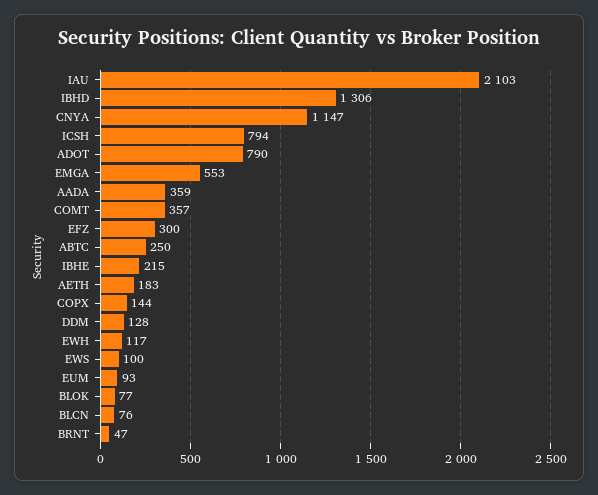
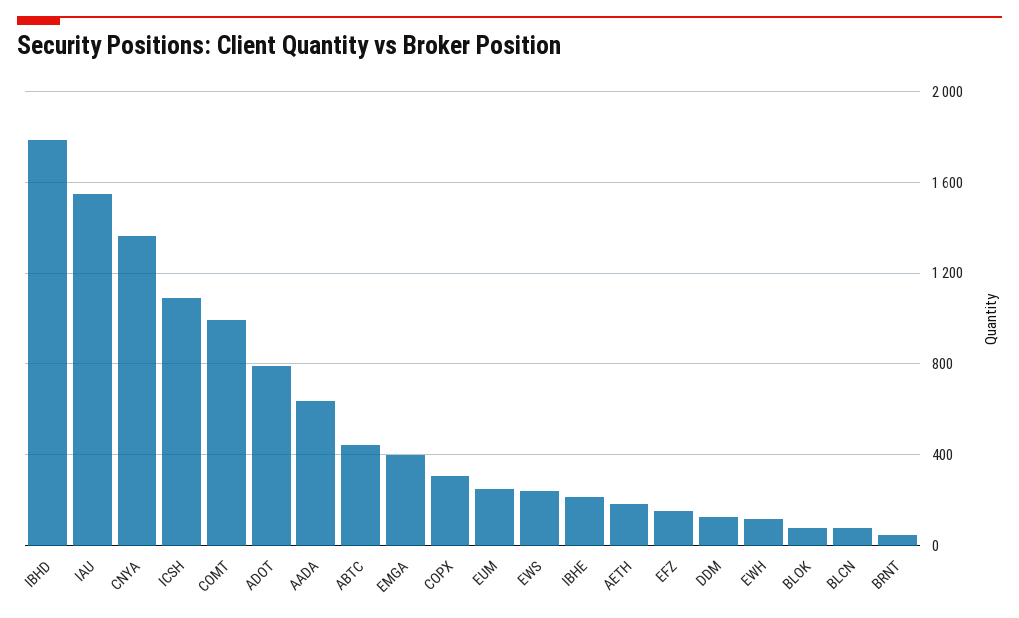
  {
-   "IAU": 2103,
+   "IAU": 1550,
-   "IBHD": 1306,
+   "IBHD": 1800,
-   "CNYA": 1147,
+   "CNYA": 1350,
-   "ICSH": 794,
+   "ICSH": 1100,
    "ADOT": 790,
-   "EMGA": 553,
+   "EMGA": 400,
-   "AADA": 359,
+   "AADA": 650,
-   "COMT": 357,
+   "COMT": 1000,
-   "EFZ": 300,
+   "EFZ": 150,
-   "ABTC": 250,
+   "ABTC": 450,
    "IBHE": 215,
    "AETH": 183,
-   "COPX": 144,
+   "COPX": 300,
    "DDM": 128,
    "EWH": 117,
-   "EWS": 100,
+   "EWS": 250,
-   "EUM": 93,
+   "EUM": 250,
    "BLOK": 77,
    "BLCN": 76,
    "BRNT": 47
  }

